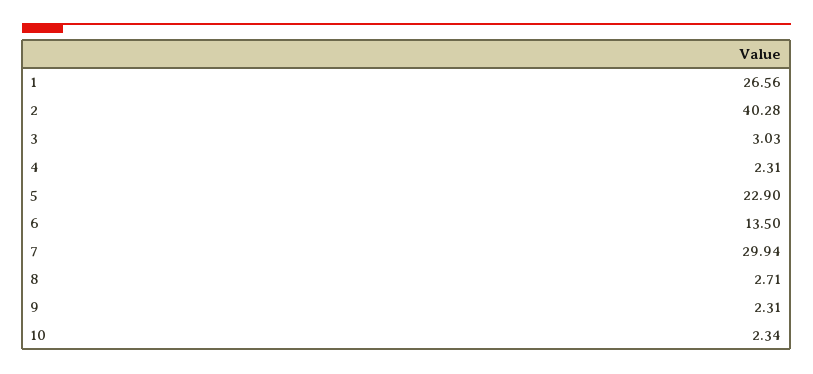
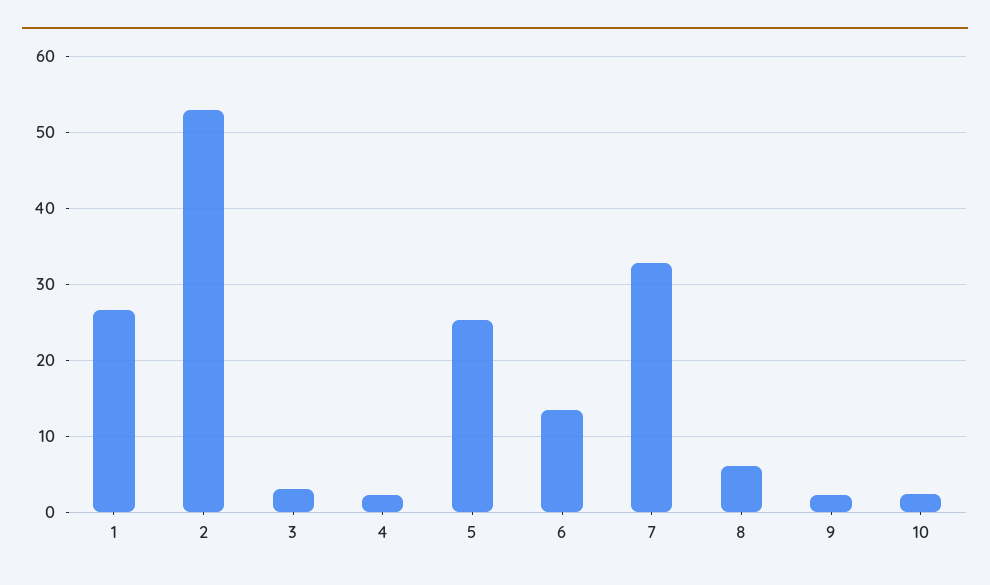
  {
    "1": 26.56,
-   "2": 40.28,
+   "2": 53,
    "3": 3.03,
    "4": 2.31,
-   "5": 22.9,
+   "5": 25,
    "6": 13.5,
-   "7": 29.94,
+   "7": 33,
-   "8": 2.71,
+   "8": 6,
    "9": 2.31,
    "10": 2.34
  }

